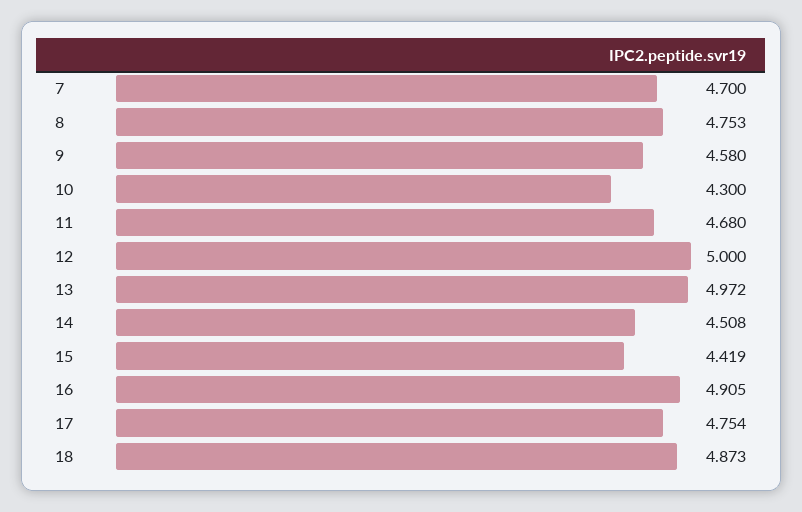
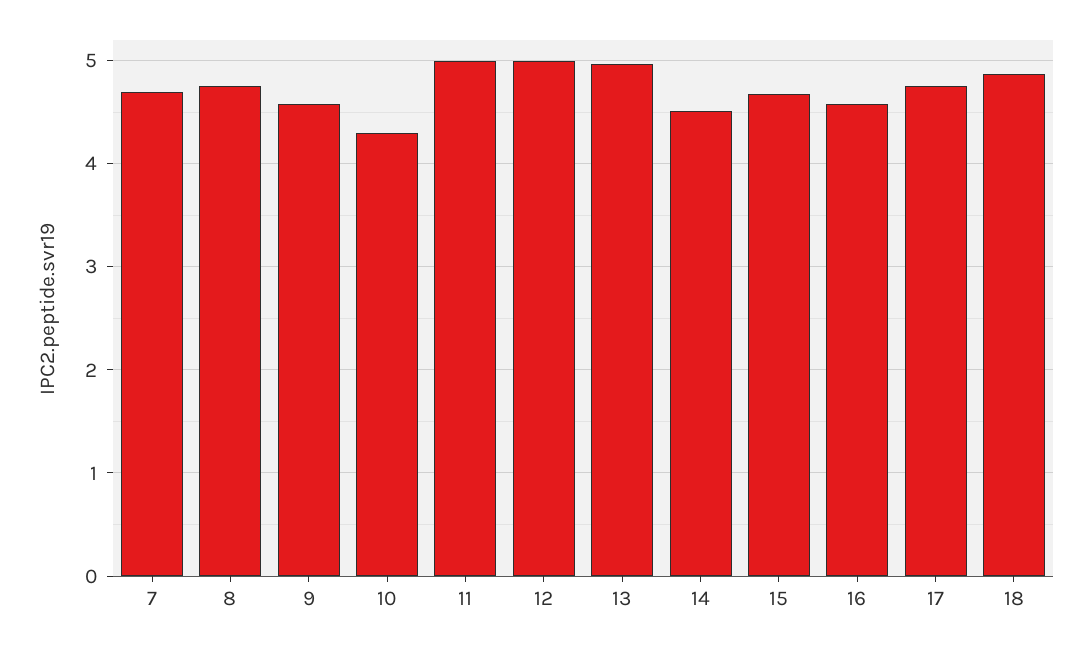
  {
    "7": 4.7,
    "8": 4.753,
    "9": 4.58,
    "10": 4.3,
-   "11": 4.68,
+   "11": 5,
    "12": 5,
    "13": 4.972,
    "14": 4.508,
-   "15": 4.419,
+   "15": 4.7,
-   "16": 4.905,
+   "16": 4.6,
    "17": 4.754,
    "18": 4.873
  }

